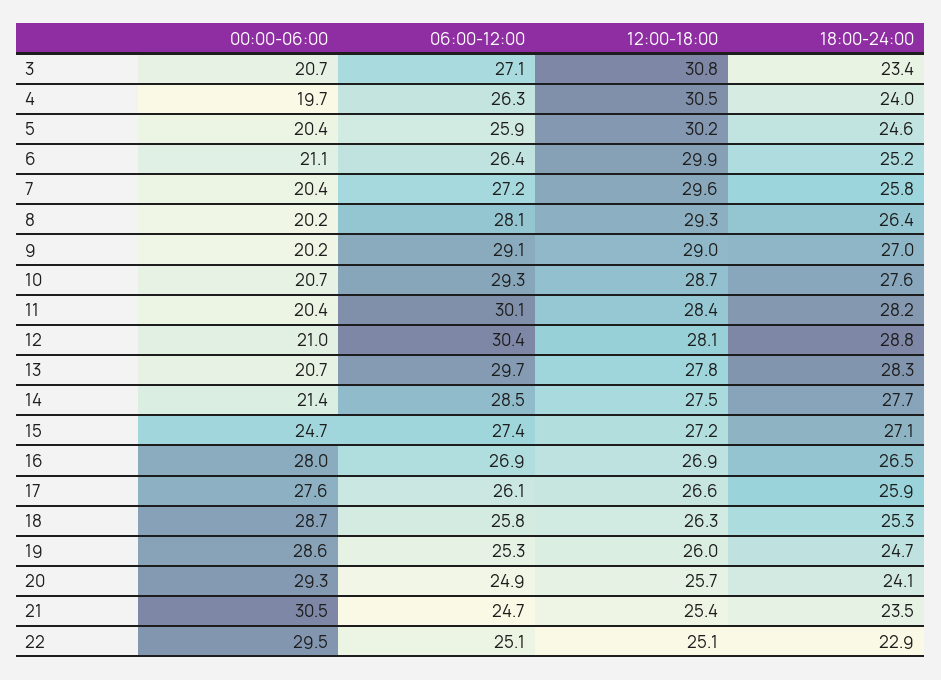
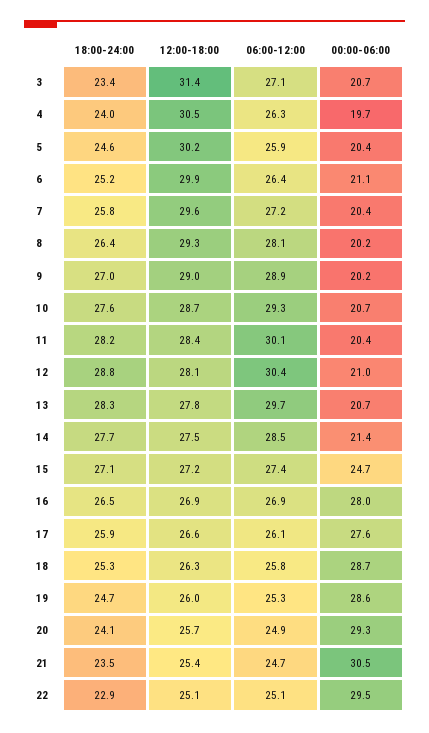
  {
    "00:00-06:00": {
      "3": 20.7,
      "4": 19.7,
      "5": 20.4,
      "6": 21.1,
      "7": 20.4,
      "8": 20.2,
      "9": 20.2,
      "10": 20.7,
      "11": 20.4,
      "12": 21,
      "13": 20.7,
      "14": 21.4,
      "15": 24.7,
      "16": 28,
      "17": 27.6,
      "18": 28.7,
      "19": 28.6,
      "20": 29.3,
      "21": 30.5,
      "22": 29.5
    },
    "06:00-12:00": {
      "3": 27.1,
      "4": 26.3,
      "5": 25.9,
      "6": 26.4,
      "7": 27.2,
      "8": 28.1,
-     "9": 29.1,
+     "9": 28.9,
      "10": 29.3,
      "11": 30.1,
      "12": 30.4,
      "13": 29.7,
      "14": 28.5,
      "15": 27.4,
      "16": 26.9,
      "17": 26.1,
      "18": 25.8,
      "19": 25.3,
      "20": 24.9,
      "21": 24.7,
      "22": 25.1
    },
    "12:00-18:00": {
-     "3": 30.8,
+     "3": 31.4,
      "4": 30.5,
      "5": 30.2,
      "6": 29.9,
      "7": 29.6,
      "8": 29.3,
      "9": 29,
      "10": 28.7,
      "11": 28.4,
      "12": 28.1,
      "13": 27.8,
      "14": 27.5,
      "15": 27.2,
      "16": 26.9,
      "17": 26.6,
      "18": 26.3,
      "19": 26,
      "20": 25.7,
      "21": 25.4,
      "22": 25.1
    },
    "18:00-24:00": {
      "3": 23.4,
      "4": 24,
      "5": 24.6,
      "6": 25.2,
      "7": 25.8,
      "8": 26.4,
      "9": 27,
      "10": 27.6,
      "11": 28.2,
      "12": 28.8,
      "13": 28.3,
      "14": 27.7,
      "15": 27.1,
      "16": 26.5,
      "17": 25.9,
      "18": 25.3,
      "19": 24.7,
      "20": 24.1,
      "21": 23.5,
      "22": 22.9
    }
  }

